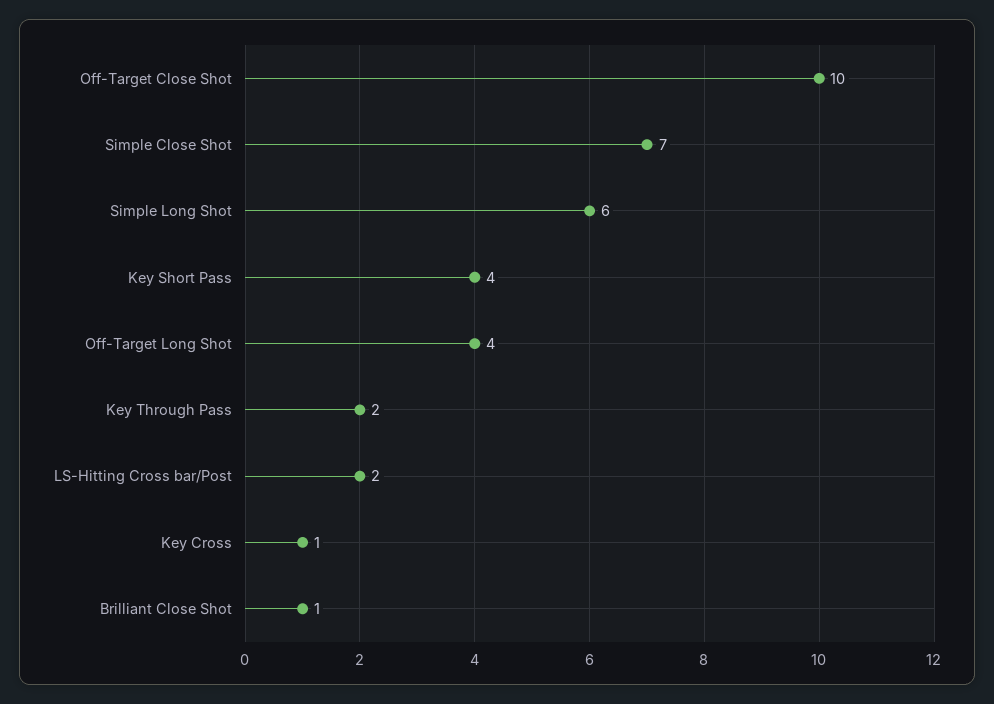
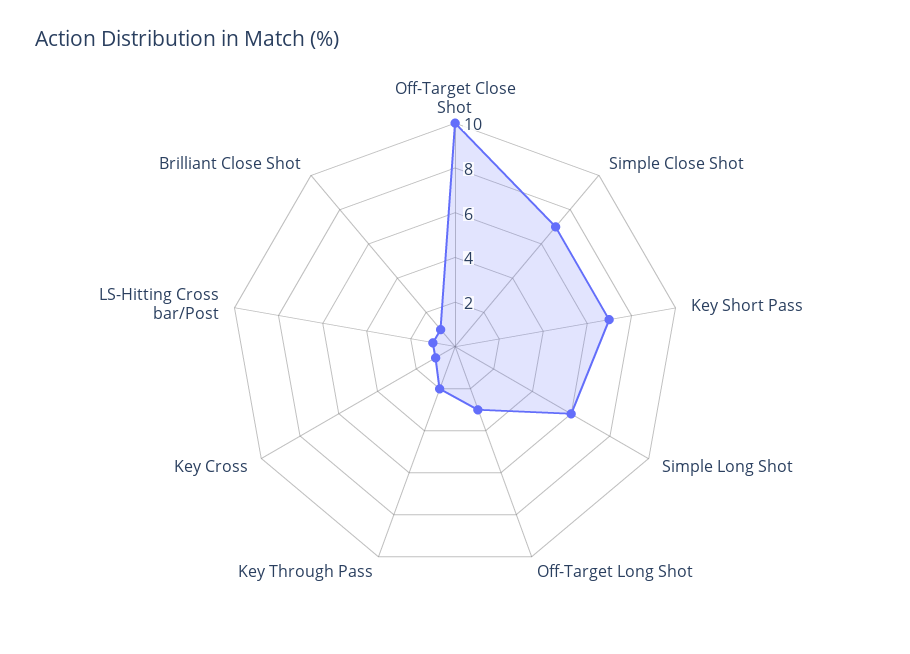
  {
    "Off-Target Close Shot": 10,
    "Simple Close Shot": 7,
    "Simple Long Shot": 6,
-   "Key Short Pass": 4,
+   "Key Short Pass": 7,
-   "Off-Target Long Shot": 4,
+   "Off-Target Long Shot": 3,
    "Key Through Pass": 2,
-   "LS-Hitting Cross bar/Post": 2,
+   "LS-Hitting Cross bar/Post": 1,
    "Key Cross": 1,
    "Brilliant Close Shot": 1
  }

